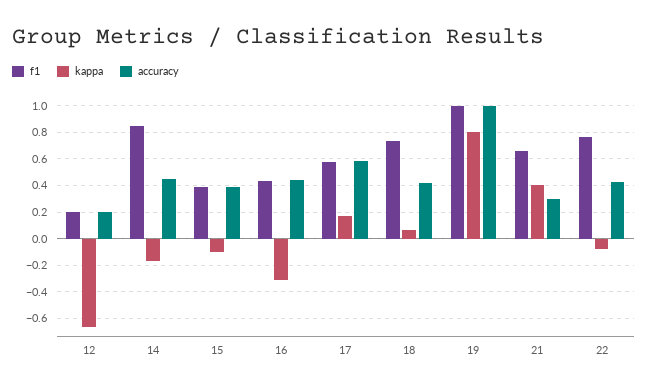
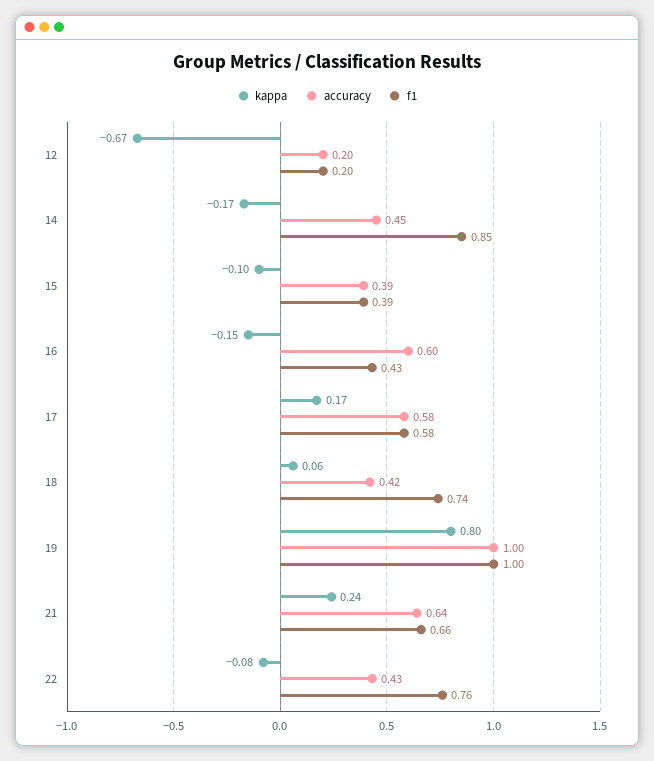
  {
    "f1": {
      "12": 0.2,
      "14": 0.85,
      "15": 0.39,
      "16": 0.43,
      "17": 0.58,
      "18": 0.74,
      "19": 1,
      "21": 0.66,
      "22": 0.76
    },
    "kappa": {
      "12": -0.67,
      "14": -0.17,
      "15": -0.1,
-     "16": -0.3,
+     "16": -0.15,
      "17": 0.17,
      "18": 0.06,
      "19": 0.8,
-     "21": 0.4,
+     "21": 0.24,
      "22": -0.08
    },
    "accuracy": {
      "12": 0.2,
      "14": 0.45,
      "15": 0.39,
-     "16": 0.45,
+     "16": 0.6,
      "17": 0.58,
      "18": 0.42,
      "19": 1,
-     "21": 0.3,
+     "21": 0.64,
      "22": 0.43
    }
  }

